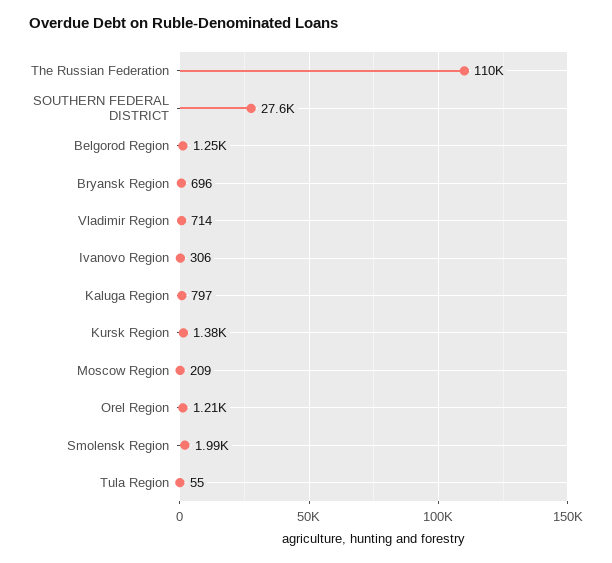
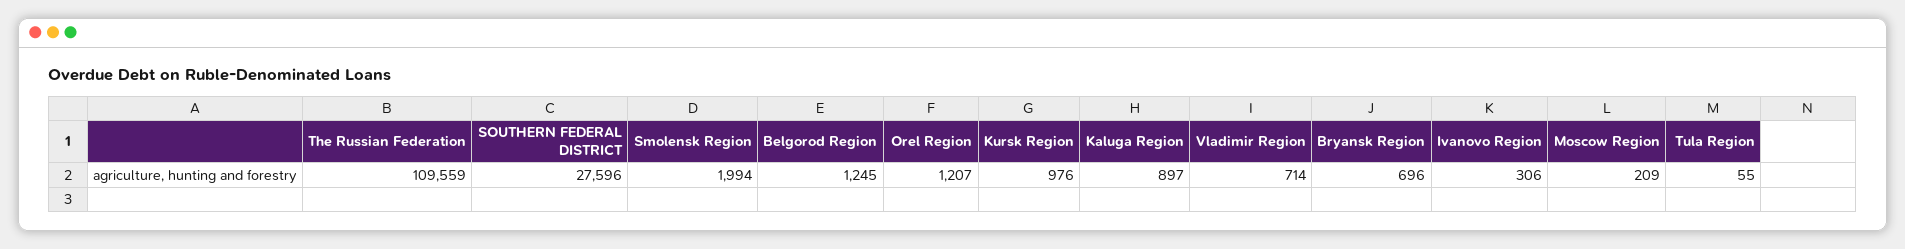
  {
    "The Russian Federation": 109559,
    "SOUTHERN FEDERAL DISTRICT": 27596,
    "Belgorod Region": 1245,
    "Bryansk Region": 696,
    "Vladimir Region": 714,
    "Ivanovo Region": 306,
-   "Kaluga Region": 797,
+   "Kaluga Region": 897,
-   "Kursk Region": 1380,
+   "Kursk Region": 976,
    "Moscow Region": 209,
    "Orel Region": 1207,
    "Smolensk Region": 1994,
    "Tula Region": 55
  }

